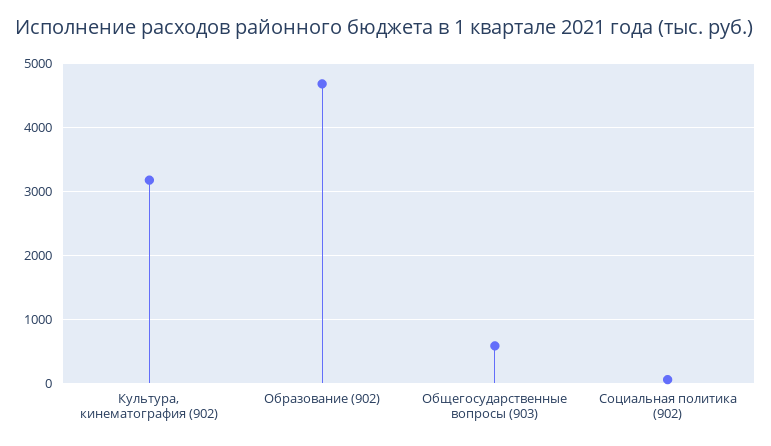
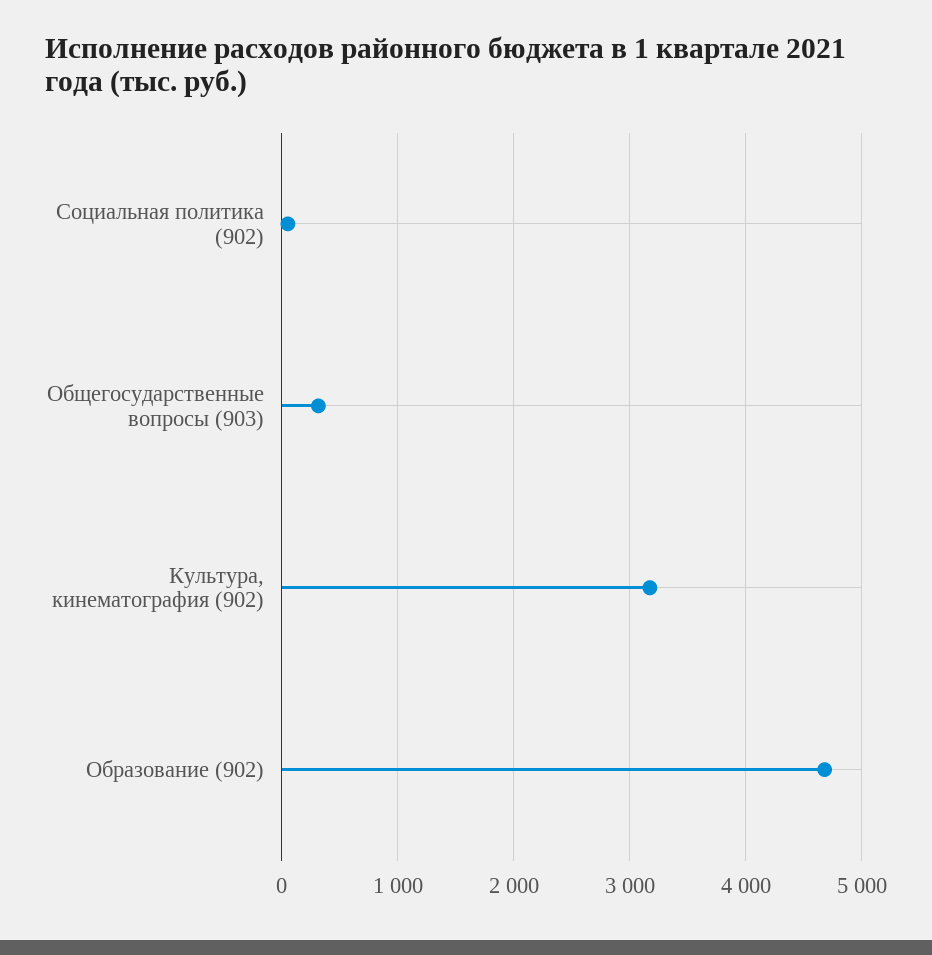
  {
    "Культура, кинематография (902)": 3200,
    "Образование (902)": 4700,
-   "Общегосударственные вопросы (903)": 600,
+   "Общегосударственные вопросы (903)": 300,
    "Социальная политика (902)": 100
  }

